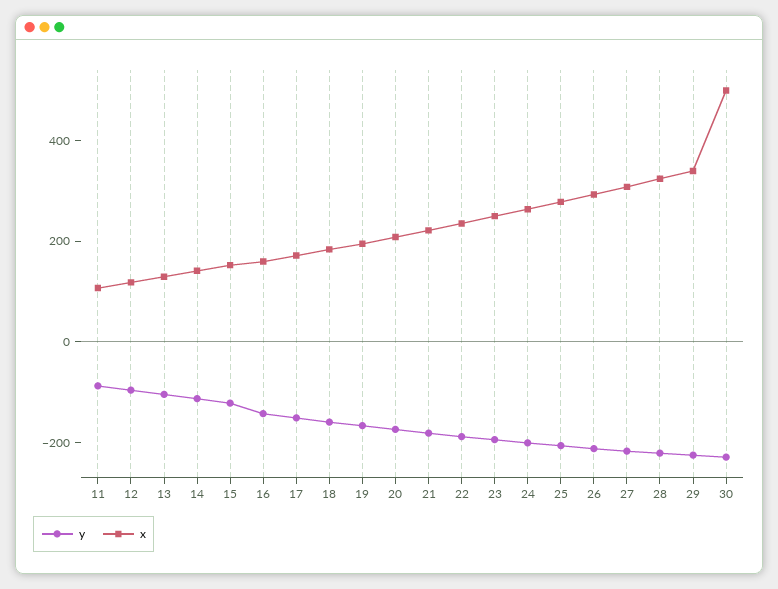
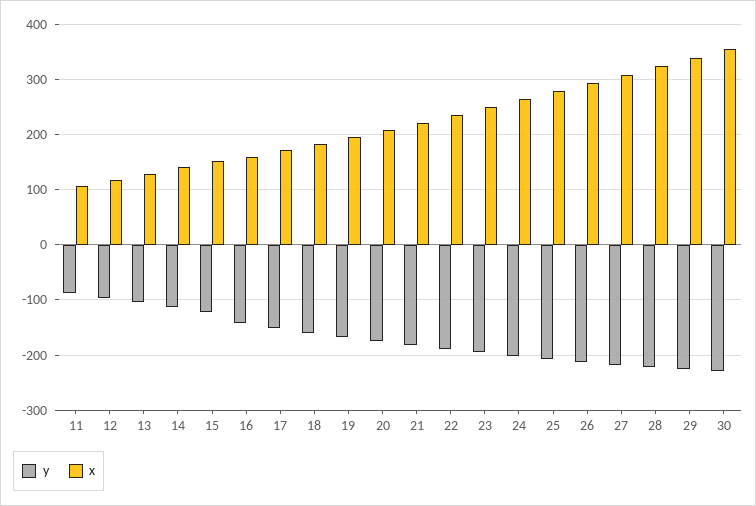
  {
    "y": {
      "11": -80,
      "12": -100,
      "13": -100,
      "14": -120,
      "15": -120,
      "16": -140,
      "17": -160,
      "18": -160,
      "19": -160,
      "20": -180,
      "21": -180,
      "22": -180,
      "23": -200,
      "24": -200,
      "25": -200,
      "26": -220,
      "27": -220,
      "28": -220,
      "29": -220,
      "30": -220
    },
    "x": {
      "11": 100,
      "12": 120,
      "13": 120,
      "14": 140,
      "15": 160,
      "16": 160,
      "17": 180,
      "18": 180,
      "19": 200,
      "20": 200,
      "21": 220,
      "22": 240,
      "23": 240,
      "24": 260,
      "25": 280,
      "26": 300,
      "27": 300,
      "28": 320,
      "29": 340,
-     "30": 500
+     "30": 360
    }
  }

